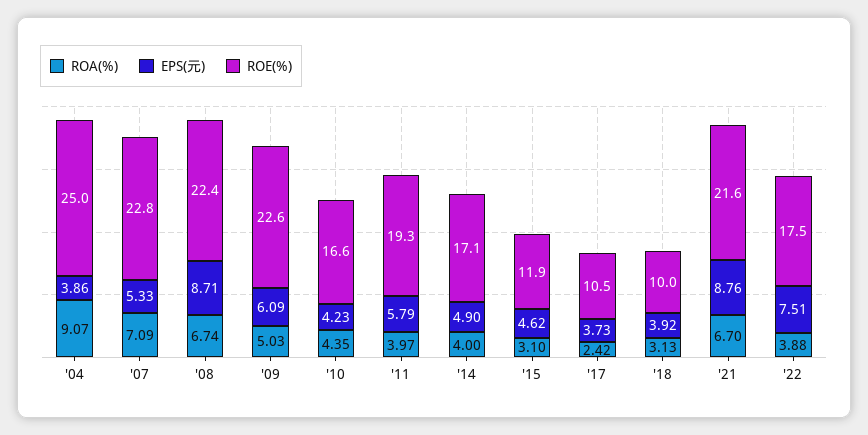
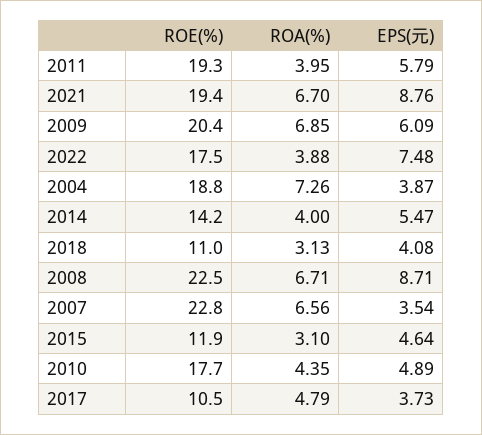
  {
    "ROA(%)": {
-     "'04": 9.07,
+     "'04": 7.26,
-     "'07": 7.09,
+     "'07": 6.56,
-     "'08": 6.74,
+     "'08": 6.71,
-     "'09": 5.03,
+     "'09": 6.85,
      "'10": 4.35,
-     "'11": 3.97,
+     "'11": 3.95,
      "'14": 4,
      "'15": 3.1,
-     "'17": 2.42,
+     "'17": 4.79,
      "'18": 3.13,
      "'21": 6.7,
      "'22": 3.88
    },
    "EPS(元)": {
-     "'04": 3.86,
+     "'04": 3.87,
-     "'07": 5.33,
+     "'07": 3.54,
      "'08": 8.71,
      "'09": 6.09,
-     "'10": 4.23,
+     "'10": 4.89,
      "'11": 5.79,
-     "'14": 4.9,
+     "'14": 5.47,
-     "'15": 4.62,
+     "'15": 4.64,
      "'17": 3.73,
-     "'18": 3.92,
+     "'18": 4.08,
      "'21": 8.76,
-     "'22": 7.51
+     "'22": 7.48
    },
    "ROE(%)": {
-     "'04": 25,
+     "'04": 18.8,
      "'07": 22.8,
-     "'08": 22.4,
+     "'08": 22.5,
-     "'09": 22.6,
+     "'09": 20.4,
-     "'10": 16.6,
+     "'10": 17.7,
      "'11": 19.3,
-     "'14": 17.1,
+     "'14": 14.2,
      "'15": 11.9,
      "'17": 10.5,
-     "'18": 10,
+     "'18": 11,
-     "'21": 21.6,
+     "'21": 19.4,
      "'22": 17.5
    }
  }

